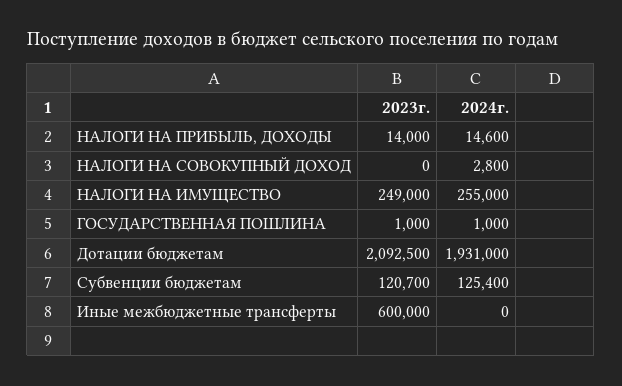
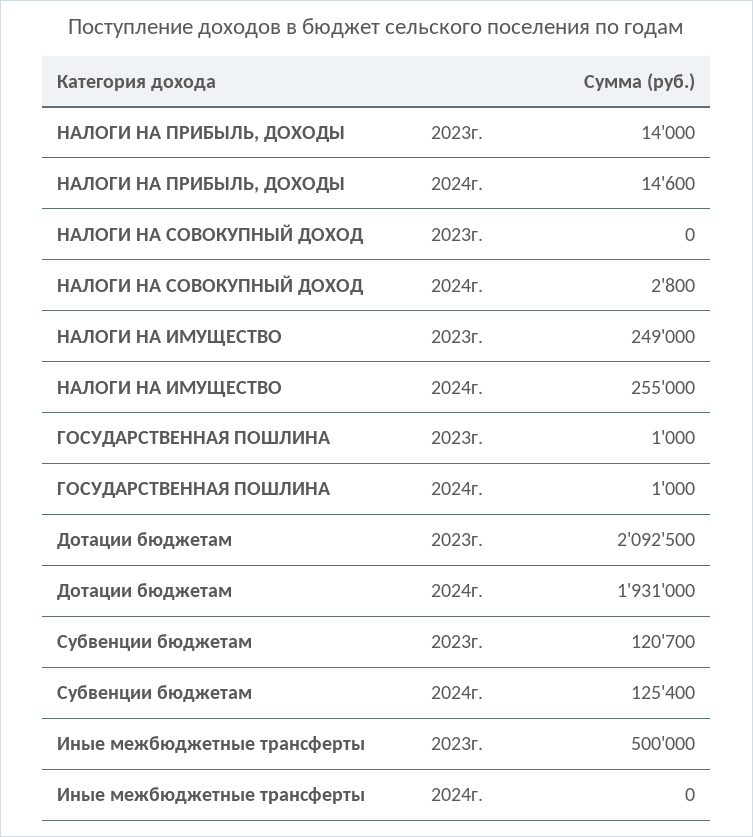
  {
    "2023г.": {
      "НАЛОГИ НА ПРИБЫЛЬ, ДОХОДЫ": 14000,
      "НАЛОГИ НА СОВОКУПНЫЙ ДОХОД": 0,
      "НАЛОГИ НА ИМУЩЕСТВО": 249000,
      "ГОСУДАРСТВЕННАЯ ПОШЛИНА": 1000,
      "Дотации бюджетам": 2092500,
      "Субвенции бюджетам": 120700,
-     "Иные межбюджетные трансферты": 600000
+     "Иные межбюджетные трансферты": 500000
    },
    "2024г.": {
      "НАЛОГИ НА ПРИБЫЛЬ, ДОХОДЫ": 14600,
      "НАЛОГИ НА СОВОКУПНЫЙ ДОХОД": 2800,
      "НАЛОГИ НА ИМУЩЕСТВО": 255000,
      "ГОСУДАРСТВЕННАЯ ПОШЛИНА": 1000,
      "Дотации бюджетам": 1931000,
      "Субвенции бюджетам": 125400,
      "Иные межбюджетные трансферты": 0
    }
  }

